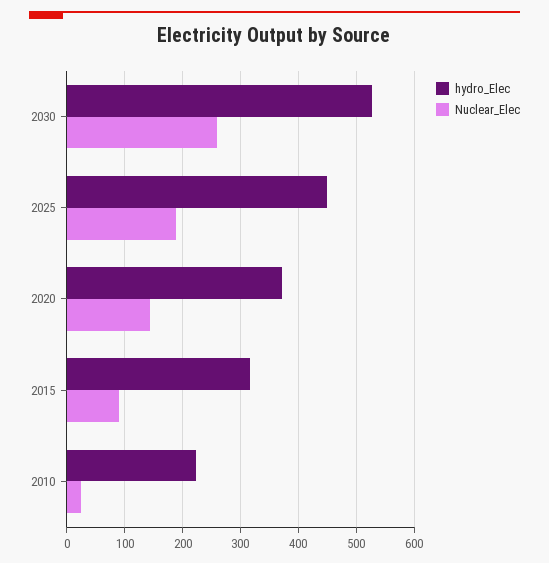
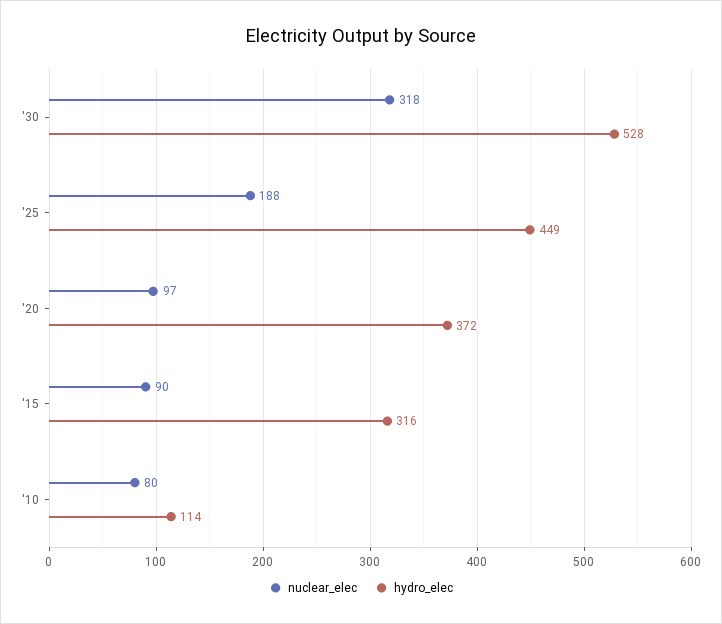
  {
    "hydro_Elec": {
      "2030": 528,
      "2025": 449,
      "2020": 372,
      "2015": 316,
-     "2010": 220
+     "2010": 114
    },
    "Nuclear_Elec": {
-     "2030": 260,
+     "2030": 318,
      "2025": 188,
-     "2020": 140,
+     "2020": 97,
      "2015": 90,
-     "2010": 20
+     "2010": 80
    }
  }

